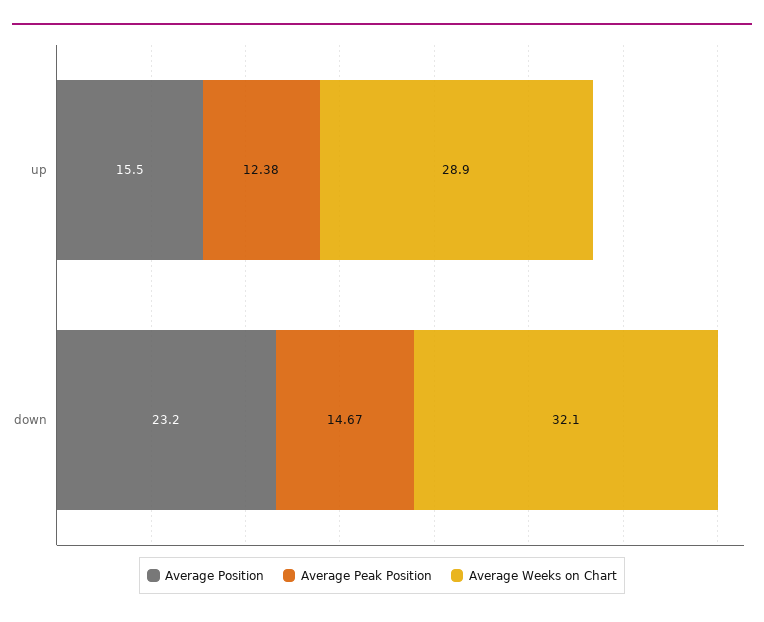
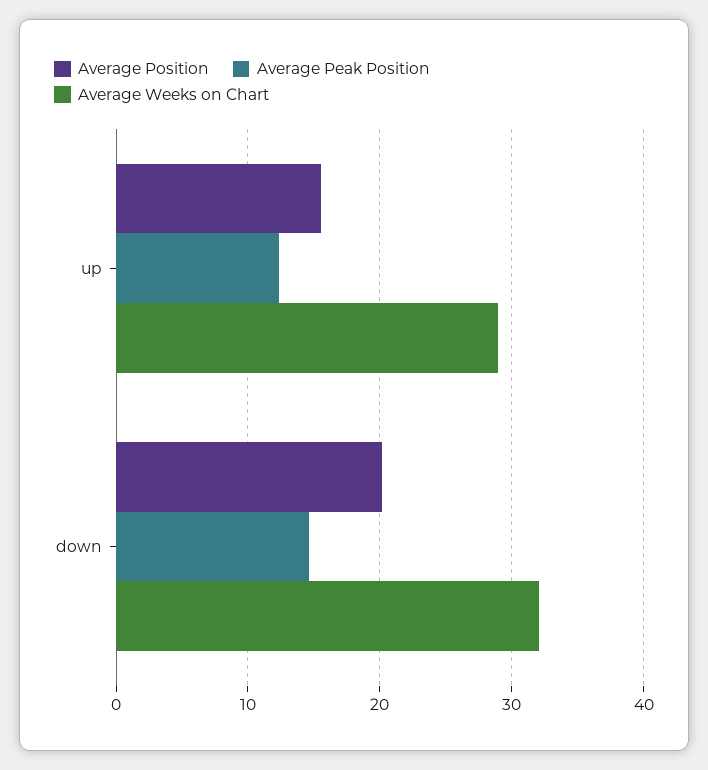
  {
    "Average Position": {
      "up": 15.5,
-     "down": 23.2
+     "down": 20
    },
    "Average Peak Position": {
      "up": 12.38,
      "down": 14.67
    },
    "Average Weeks on Chart": {
      "up": 28.9,
      "down": 32.1
    }
  }

